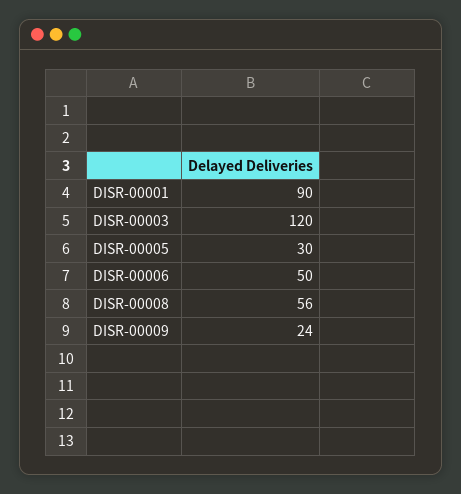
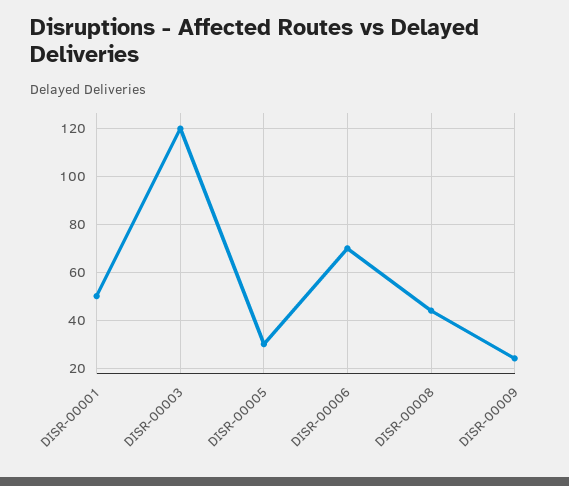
  {
-   "DISR-00001": 90,
+   "DISR-00001": 50,
    "DISR-00003": 120,
    "DISR-00005": 30,
-   "DISR-00006": 50,
+   "DISR-00006": 70,
-   "DISR-00008": 56,
+   "DISR-00008": 45,
    "DISR-00009": 24
  }

